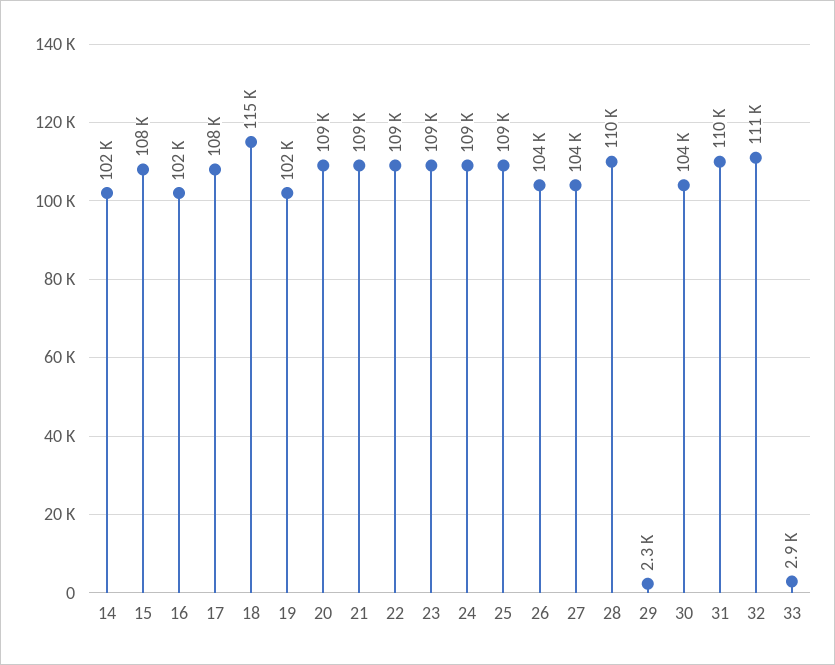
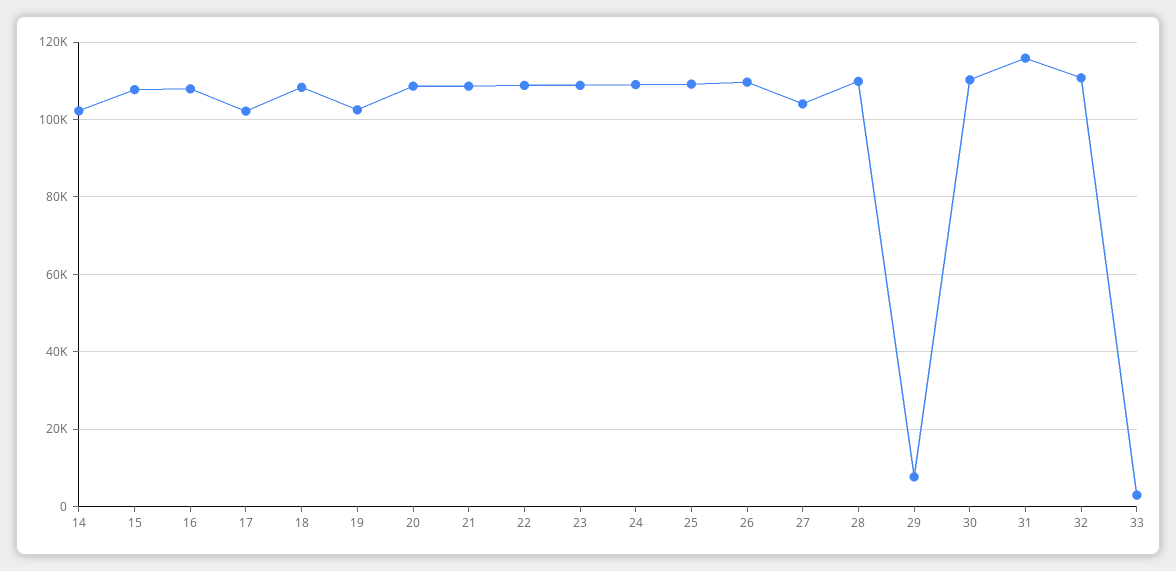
  {
    "14": 102000,
    "15": 108000,
-   "16": 102000,
+   "16": 108000,
-   "17": 108000,
+   "17": 102000,
-   "18": 115000,
+   "18": 108000,
    "19": 102000,
    "20": 109000,
    "21": 109000,
    "22": 109000,
    "23": 109000,
    "24": 109000,
    "25": 109000,
-   "26": 104000,
+   "26": 110000,
    "27": 104000,
    "28": 110000,
-   "29": 2300,
+   "29": 8000,
-   "30": 104000,
+   "30": 110000,
-   "31": 110000,
+   "31": 116000,
    "32": 111000,
    "33": 2900
  }

